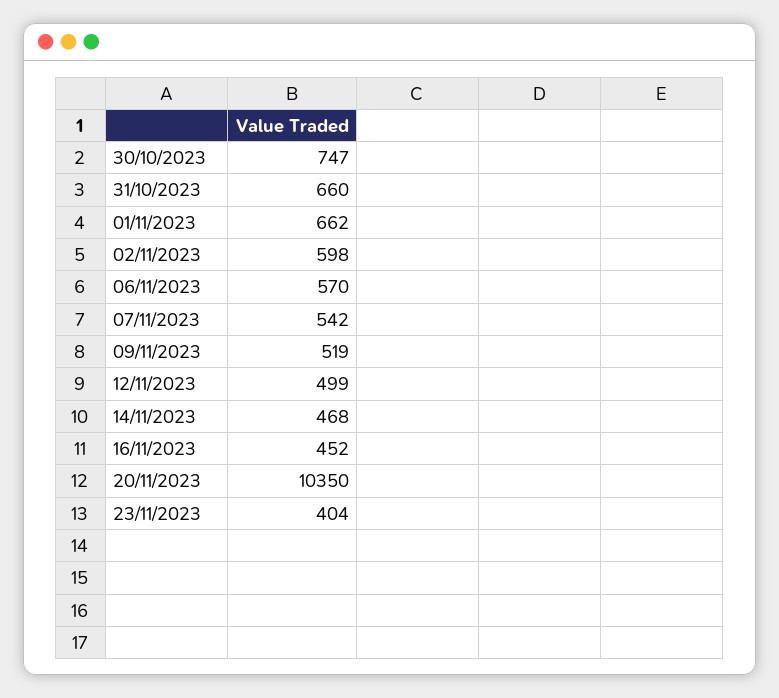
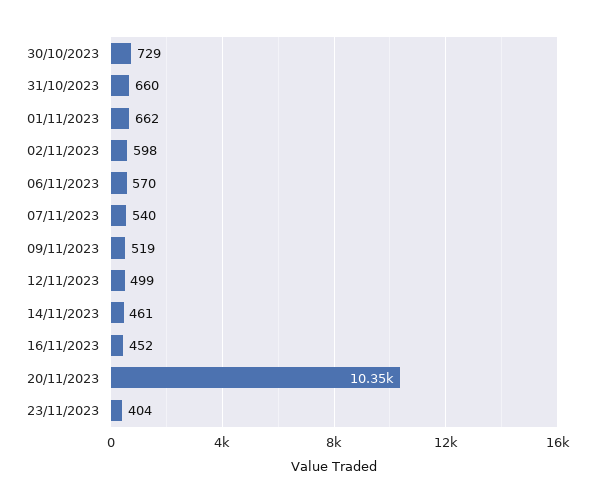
  {
-   "30/10/2023": 747,
+   "30/10/2023": 729,
    "31/10/2023": 660,
    "01/11/2023": 662,
    "02/11/2023": 598,
    "06/11/2023": 570,
-   "07/11/2023": 542,
+   "07/11/2023": 540,
    "09/11/2023": 519,
    "12/11/2023": 499,
-   "14/11/2023": 468,
+   "14/11/2023": 461,
    "16/11/2023": 452,
    "20/11/2023": 10350,
    "23/11/2023": 404
  }

